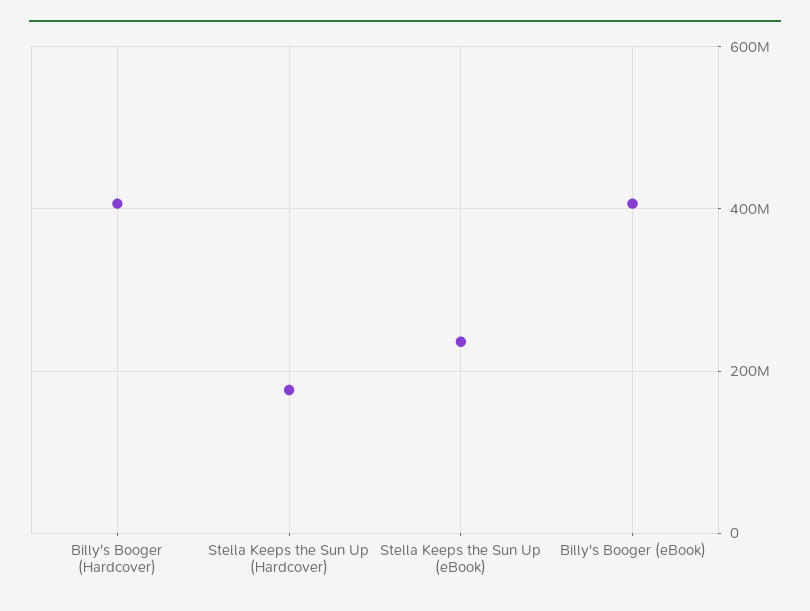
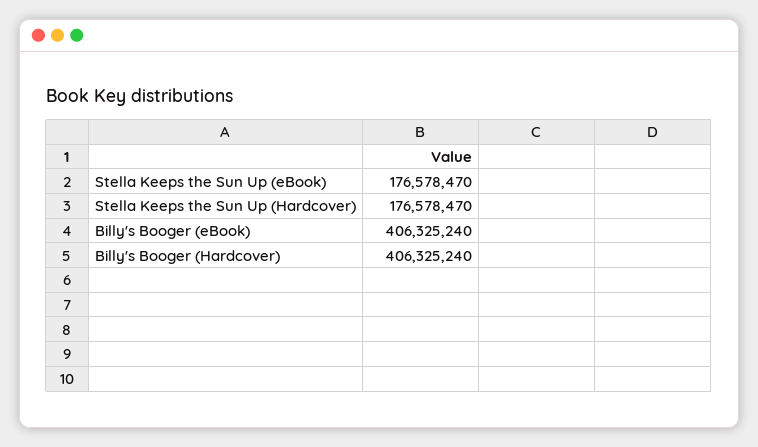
  {
    "Billy's Booger (Hardcover)": 406325240,
    "Stella Keeps the Sun Up (Hardcover)": 176578470,
-   "Stella Keeps the Sun Up (eBook)": 240000000,
+   "Stella Keeps the Sun Up (eBook)": 176578470,
    "Billy's Booger (eBook)": 406325240
  }

